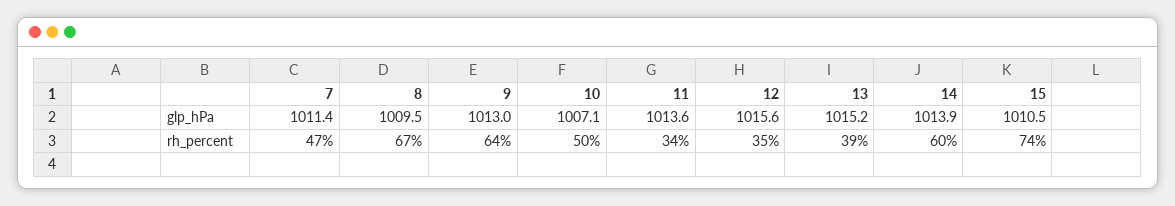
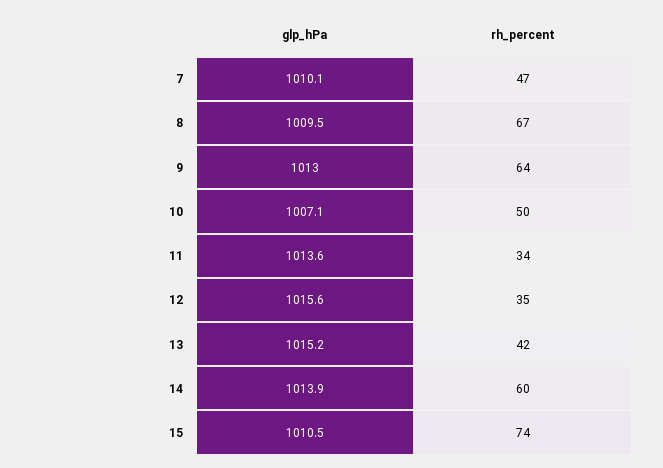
  {
    "7": {
-     "glp_hPa": 1011.4,
+     "glp_hPa": 1010.1,
      "rh_percent": 47
    },
    "8": {
      "glp_hPa": 1009.5,
      "rh_percent": 67
    },
    "9": {
      "glp_hPa": 1013,
      "rh_percent": 64
    },
    "10": {
      "glp_hPa": 1007.1,
      "rh_percent": 50
    },
    "11": {
      "glp_hPa": 1013.6,
      "rh_percent": 34
    },
    "12": {
      "glp_hPa": 1015.6,
      "rh_percent": 35
    },
    "13": {
      "glp_hPa": 1015.2,
-     "rh_percent": 39
+     "rh_percent": 42
    },
    "14": {
      "glp_hPa": 1013.9,
      "rh_percent": 60
    },
    "15": {
      "glp_hPa": 1010.5,
      "rh_percent": 74
    }
  }

